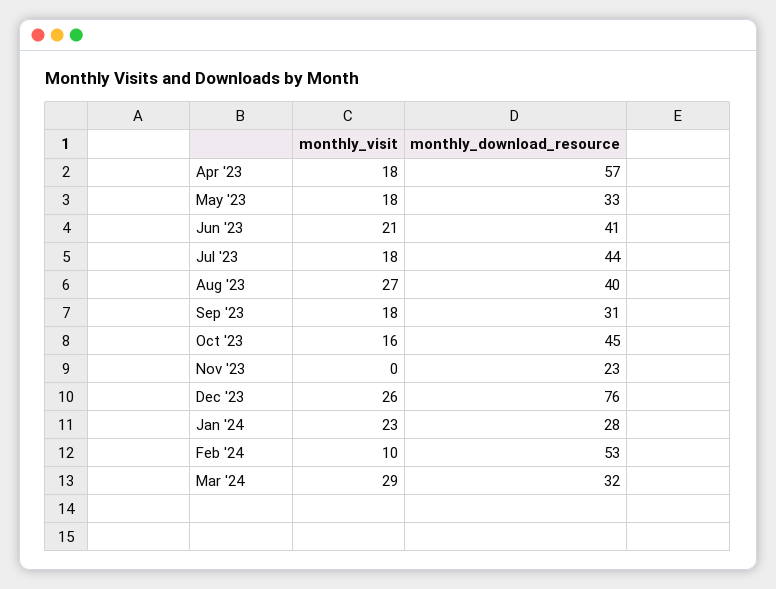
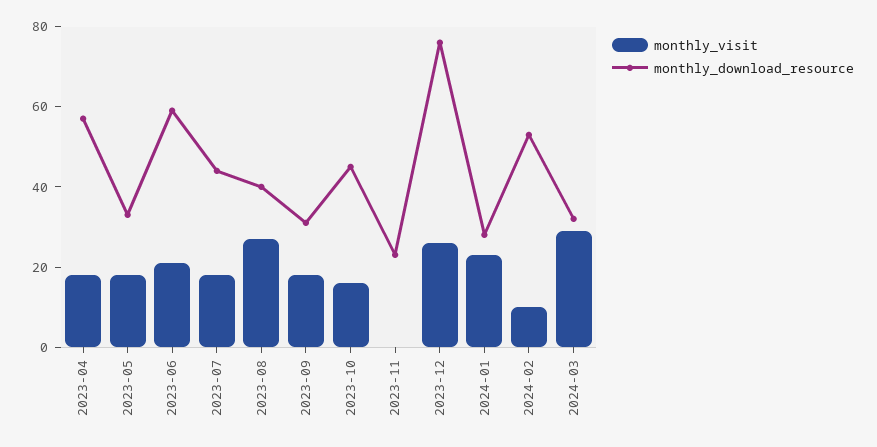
  {
    "monthly_visit": {
      "Apr '23": 18,
      "May '23": 18,
      "Jun '23": 21,
      "Jul '23": 18,
      "Aug '23": 27,
      "Sep '23": 18,
      "Oct '23": 16,
      "Nov '23": 0,
      "Dec '23": 26,
      "Jan '24": 23,
      "Feb '24": 10,
      "Mar '24": 29
    },
    "monthly_download_resource": {
      "Apr '23": 57,
      "May '23": 33,
-     "Jun '23": 41,
+     "Jun '23": 60,
      "Jul '23": 44,
      "Aug '23": 40,
      "Sep '23": 31,
      "Oct '23": 45,
      "Nov '23": 23,
      "Dec '23": 76,
      "Jan '24": 28,
      "Feb '24": 53,
      "Mar '24": 32
    }
  }

